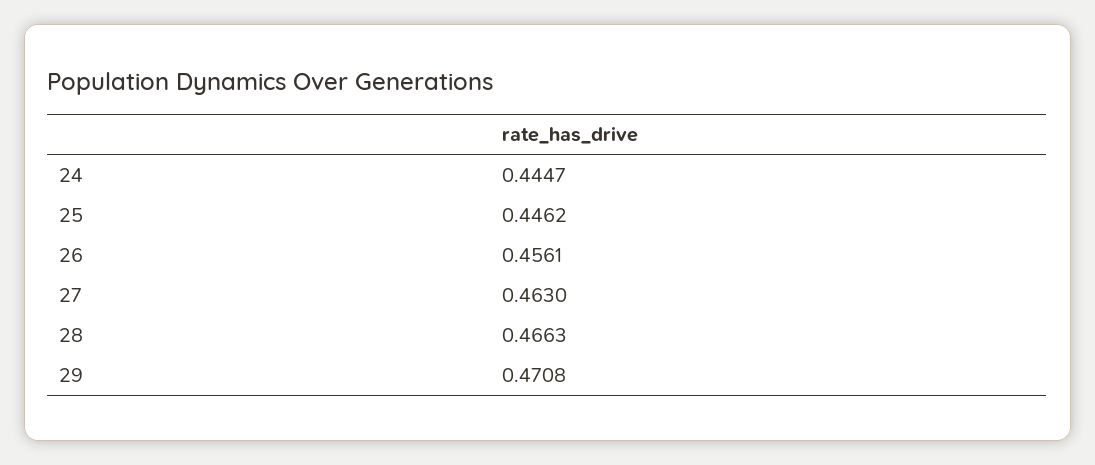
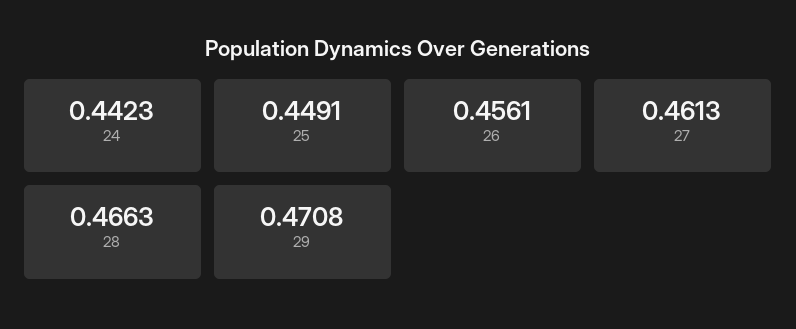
  {
-   "24": 0.4447,
+   "24": 0.4423,
-   "25": 0.4462,
+   "25": 0.4491,
    "26": 0.4561,
-   "27": 0.463,
+   "27": 0.4613,
    "28": 0.4663,
    "29": 0.4708
  }

